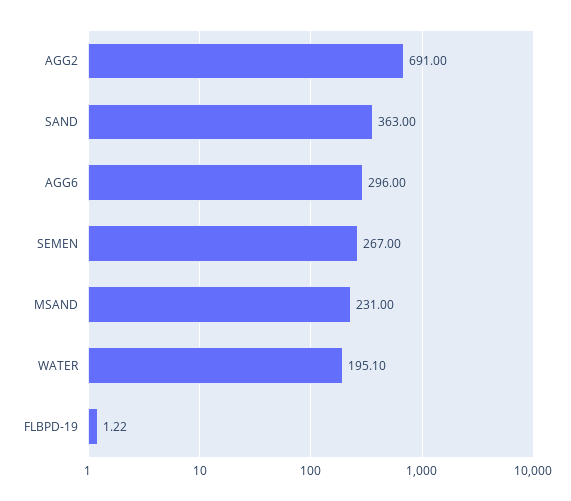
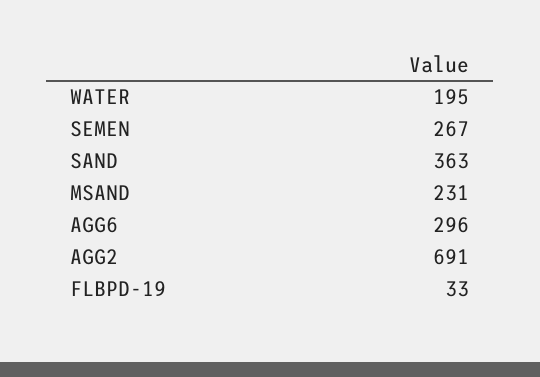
  {
    "AGG2": 691,
    "SAND": 363,
    "AGG6": 296,
    "SEMEN": 267,
    "MSAND": 231,
-   "WATER": 195.1,
+   "WATER": 195,
-   "FLBPD-19": 1.22
+   "FLBPD-19": 33
  }

